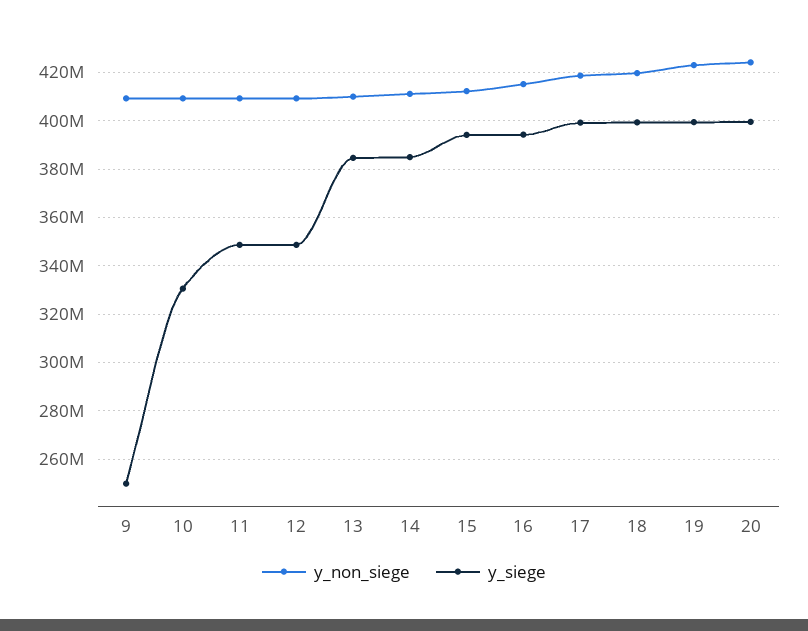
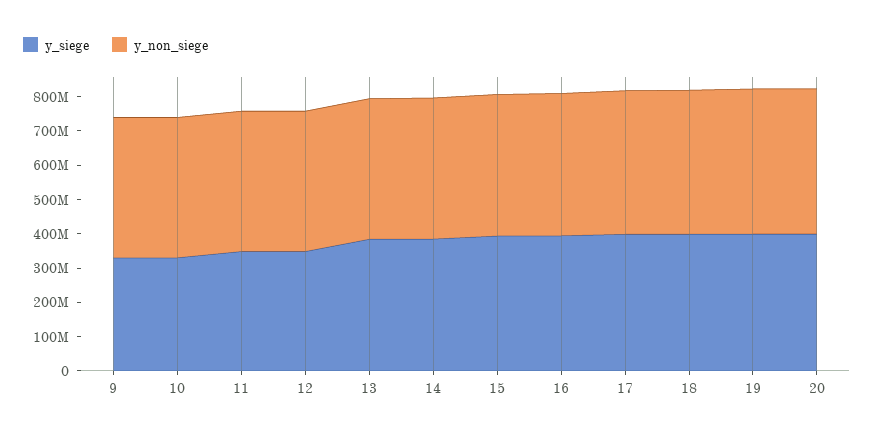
  {
    "y_non_siege": {
      "9": 410000000,
      "10": 410000000,
      "11": 410000000,
      "12": 410000000,
      "13": 410000000,
      "14": 410000000,
      "15": 412500000,
      "16": 415000000,
      "17": 417500000,
      "18": 420000000,
      "19": 422500000,
      "20": 425000000
    },
    "y_siege": {
-     "9": 250000000,
+     "9": 325000000,
      "10": 330000000,
      "11": 347500000,
      "12": 347500000,
      "13": 385000000,
      "14": 385000000,
      "15": 395000000,
      "16": 395000000,
      "17": 400000000,
      "18": 400000000,
      "19": 400000000,
      "20": 400000000
    }
  }

